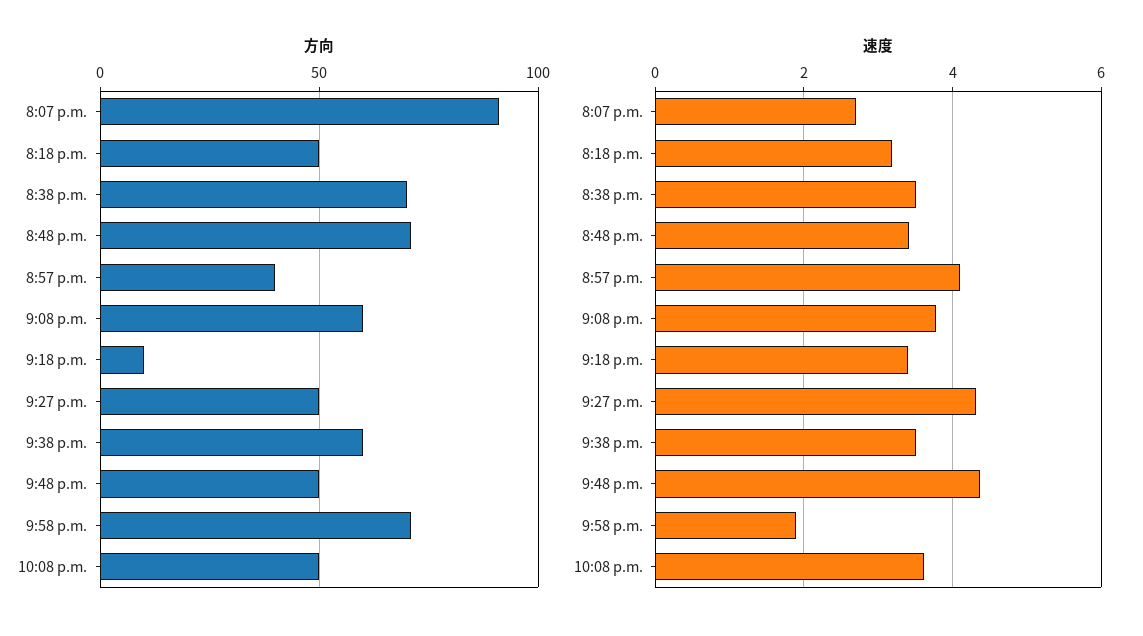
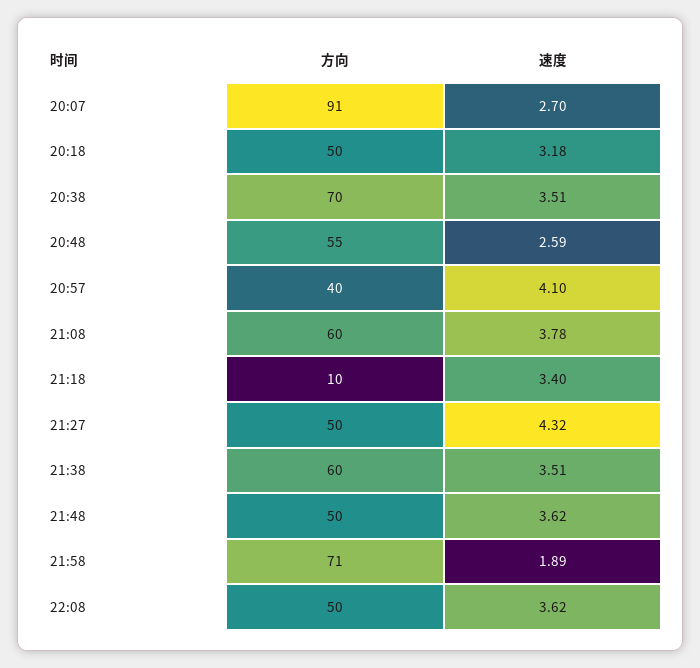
  {
    "方向": {
      "8:07 p.m.": 91,
      "8:18 p.m.": 50,
      "8:38 p.m.": 70,
-     "8:48 p.m.": 70,
+     "8:48 p.m.": 55,
      "8:57 p.m.": 40,
      "9:08 p.m.": 60,
      "9:18 p.m.": 10,
      "9:27 p.m.": 50,
      "9:38 p.m.": 60,
      "9:48 p.m.": 50,
      "9:58 p.m.": 71,
      "10:08 p.m.": 50
    },
    "速度": {
      "8:07 p.m.": 2.7,
      "8:18 p.m.": 3.18,
      "8:38 p.m.": 3.51,
-     "8:48 p.m.": 3.4,
+     "8:48 p.m.": 2.59,
      "8:57 p.m.": 4.1,
      "9:08 p.m.": 3.78,
      "9:18 p.m.": 3.4,
      "9:27 p.m.": 4.32,
      "9:38 p.m.": 3.51,
-     "9:48 p.m.": 4.4,
+     "9:48 p.m.": 3.62,
      "9:58 p.m.": 1.89,
      "10:08 p.m.": 3.62
    }
  }

